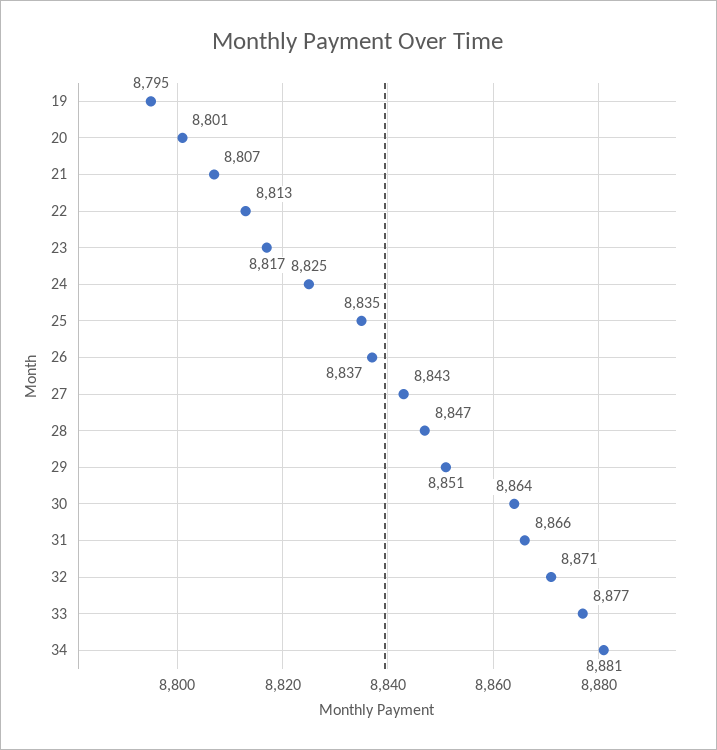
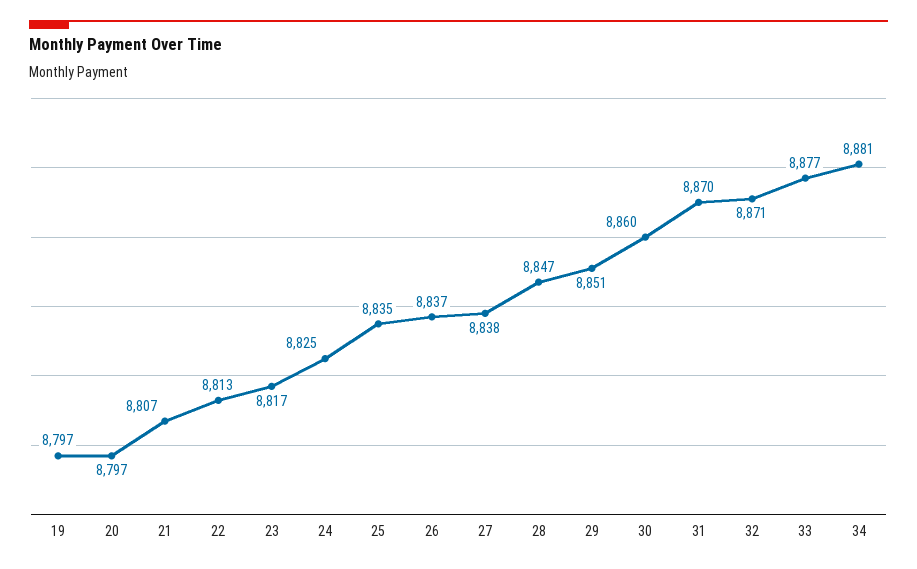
  {
-   "19": 8795,
+   "19": 8797,
-   "20": 8801,
+   "20": 8797,
    "21": 8807,
    "22": 8813,
    "23": 8817,
    "24": 8825,
    "25": 8835,
    "26": 8837,
-   "27": 8843,
+   "27": 8838,
    "28": 8847,
    "29": 8851,
-   "30": 8864,
+   "30": 8860,
-   "31": 8866,
+   "31": 8870,
    "32": 8871,
    "33": 8877,
    "34": 8881
  }

